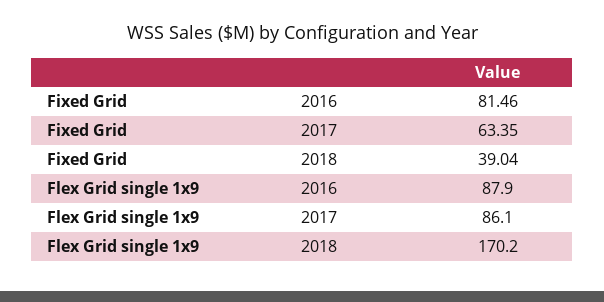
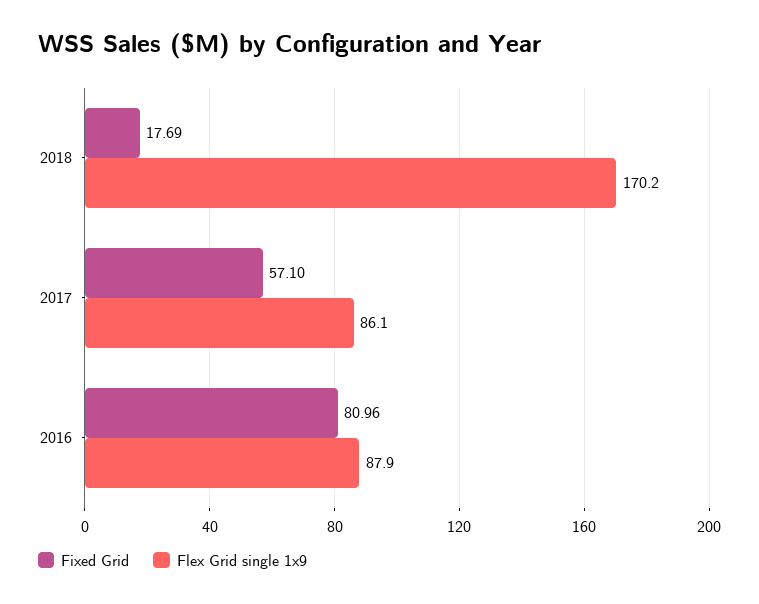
  {
    "Fixed Grid": {
-     "2016": 81.46,
+     "2016": 80.96,
-     "2017": 63.35,
+     "2017": 57.1,
-     "2018": 39.04
+     "2018": 17.69
    },
    "Flex Grid single 1x9": {
      "2016": 87.9,
      "2017": 86.1,
      "2018": 170.2
    }
  }

